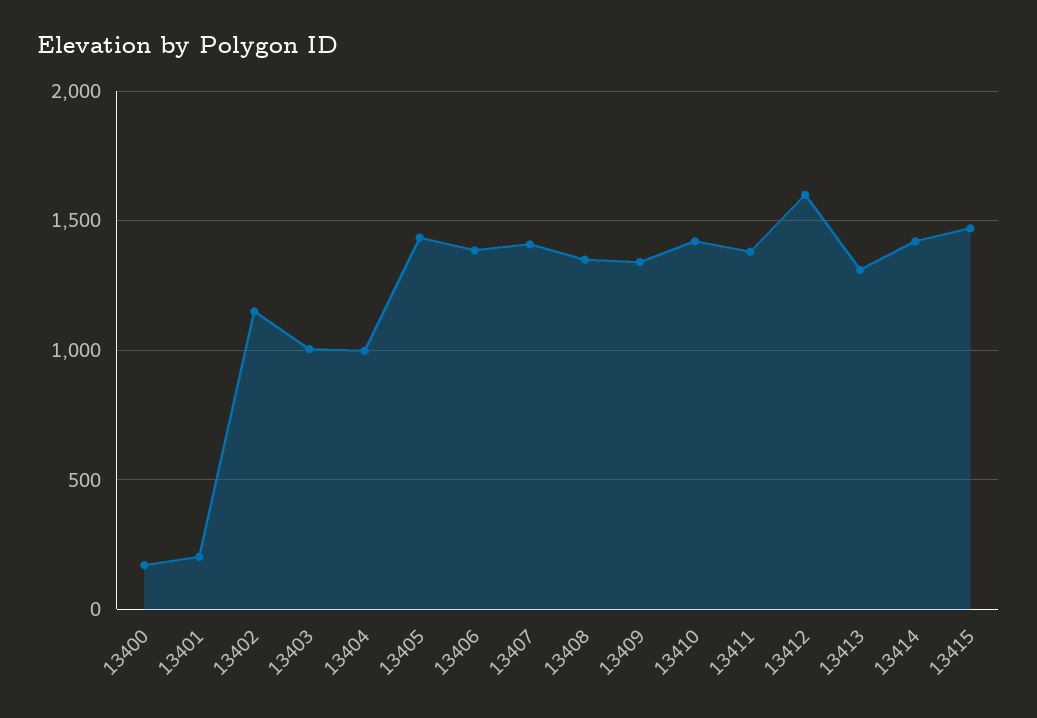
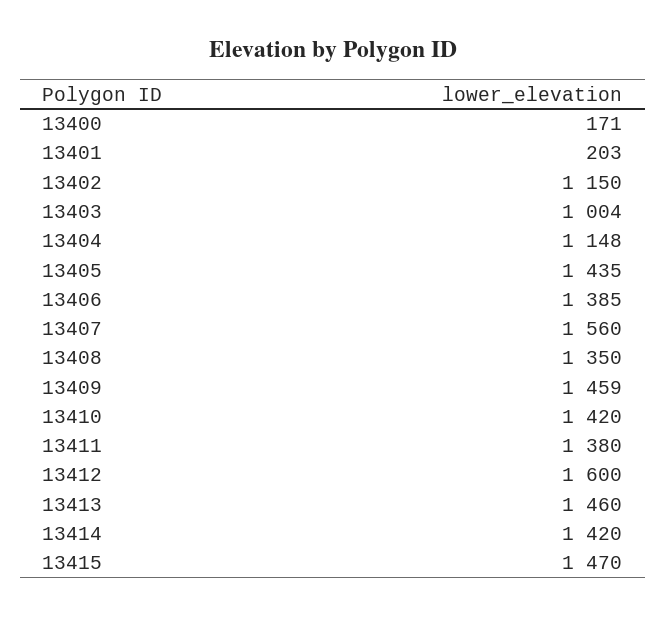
  {
    "13400": 171,
    "13401": 203,
    "13402": 1150,
    "13403": 1004,
-   "13404": 1000,
+   "13404": 1148,
    "13405": 1435,
    "13406": 1385,
-   "13407": 1400,
+   "13407": 1560,
    "13408": 1350,
-   "13409": 1350,
+   "13409": 1459,
    "13410": 1420,
    "13411": 1380,
    "13412": 1600,
-   "13413": 1300,
+   "13413": 1460,
    "13414": 1420,
    "13415": 1470
  }

